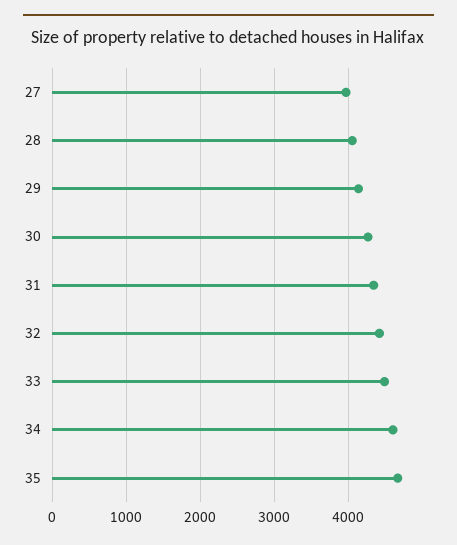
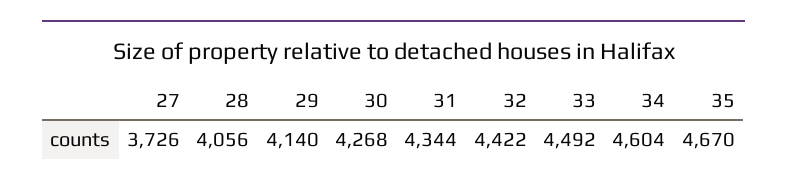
  {
-   "27": 4000,
+   "27": 3726,
    "28": 4056,
    "29": 4140,
    "30": 4268,
    "31": 4344,
    "32": 4422,
    "33": 4492,
    "34": 4604,
    "35": 4670
  }

